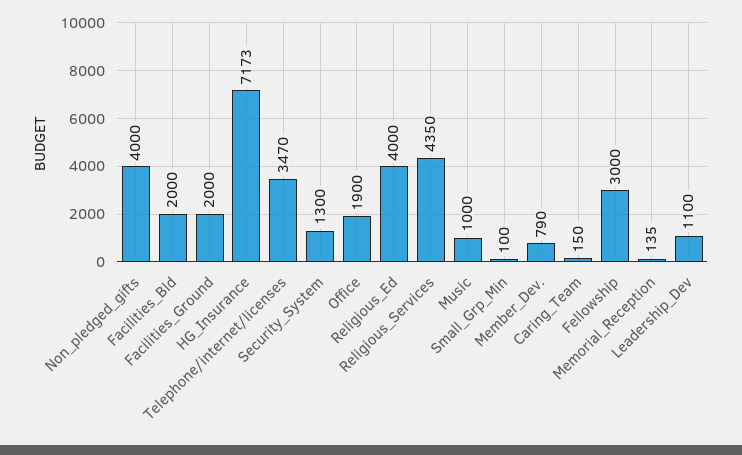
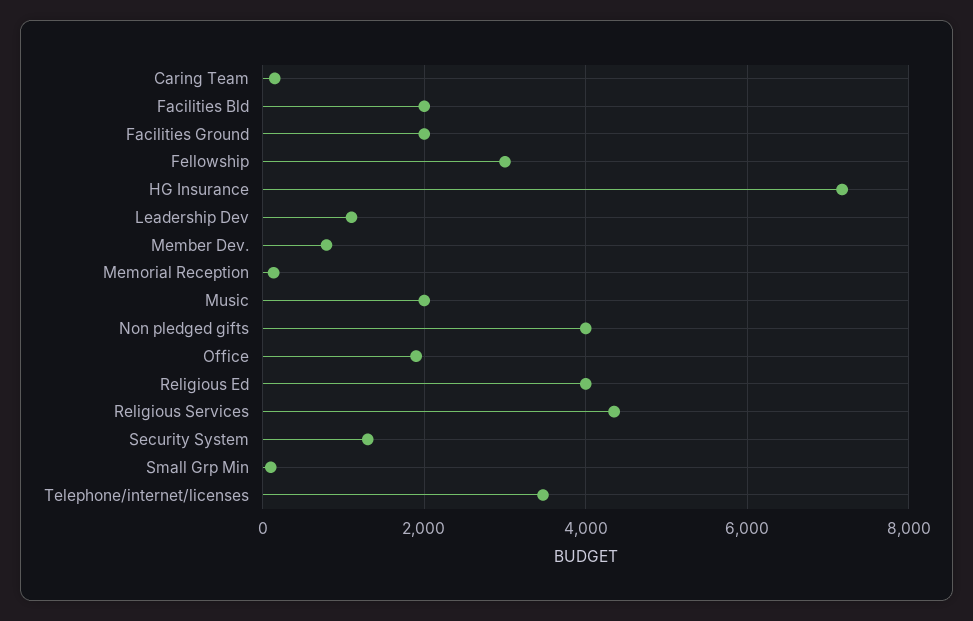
  {
    "Non_pledged_gifts": 4000,
    "Facilities_Bld": 2000,
    "Facilities_Ground": 2000,
    "HG_Insurance": 7173,
    "Telephone/internet/licenses": 3470,
    "Security_System": 1300,
    "Office": 1900,
    "Religious_Ed": 4000,
    "Religious_Services": 4350,
-   "Music": 1000,
+   "Music": 2000,
    "Small_Grp_Min": 100,
    "Member_Dev.": 790,
    "Caring_Team": 150,
    "Fellowship": 3000,
    "Memorial_Reception": 135,
    "Leadership_Dev": 1100
  }

